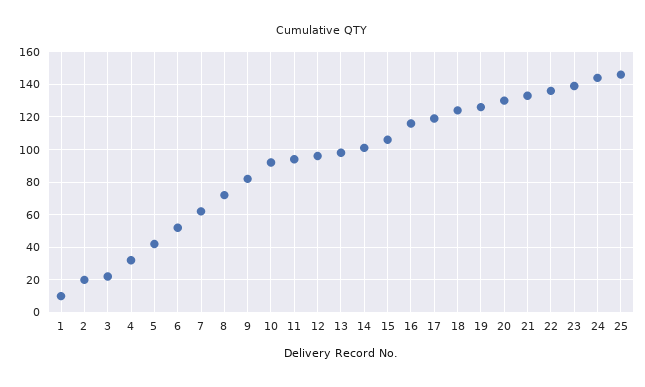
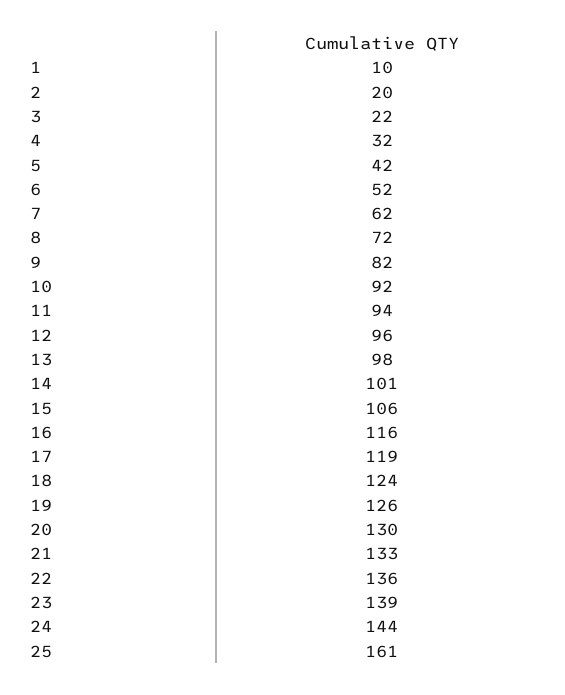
  {
    "1": 10,
    "2": 20,
    "3": 22,
    "4": 32,
    "5": 42,
    "6": 52,
    "7": 62,
    "8": 72,
    "9": 82,
    "10": 92,
    "11": 94,
    "12": 96,
    "13": 98,
    "14": 101,
    "15": 106,
    "16": 116,
    "17": 119,
    "18": 124,
    "19": 126,
    "20": 130,
    "21": 133,
    "22": 136,
    "23": 139,
    "24": 144,
-   "25": 145
+   "25": 161
  }

